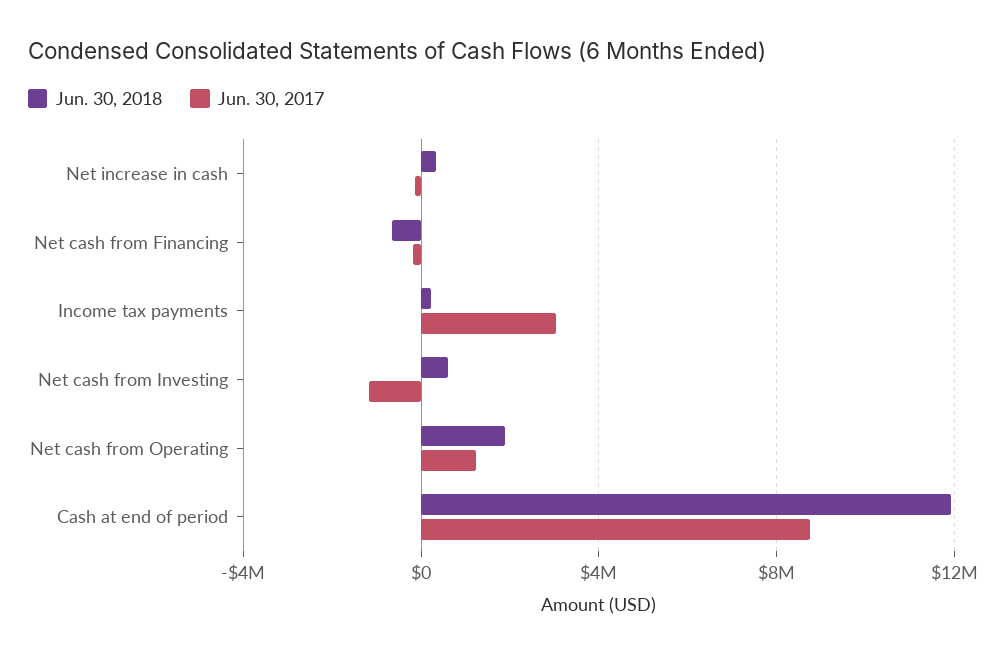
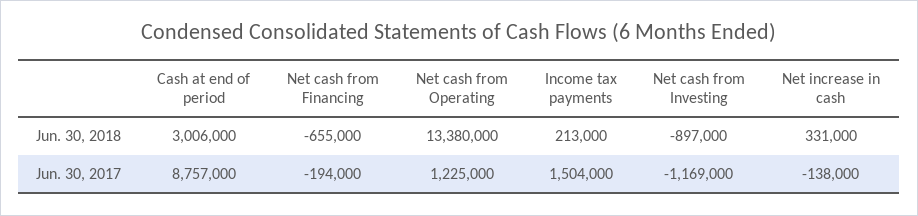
  {
    "Jun. 30, 2018": {
      "Net increase in cash": 331000,
      "Net cash from Financing": -655000,
      "Income tax payments": 213000,
-     "Net cash from Investing": 500000,
+     "Net cash from Investing": -897000,
-     "Net cash from Operating": 2000000,
+     "Net cash from Operating": 13380000,
-     "Cash at end of period": 12000000
+     "Cash at end of period": 3006000
    },
    "Jun. 30, 2017": {
      "Net increase in cash": -138000,
      "Net cash from Financing": -194000,
-     "Income tax payments": 3000000,
+     "Income tax payments": 1504000,
      "Net cash from Investing": -1169000,
      "Net cash from Operating": 1225000,
      "Cash at end of period": 8757000
    }
  }

